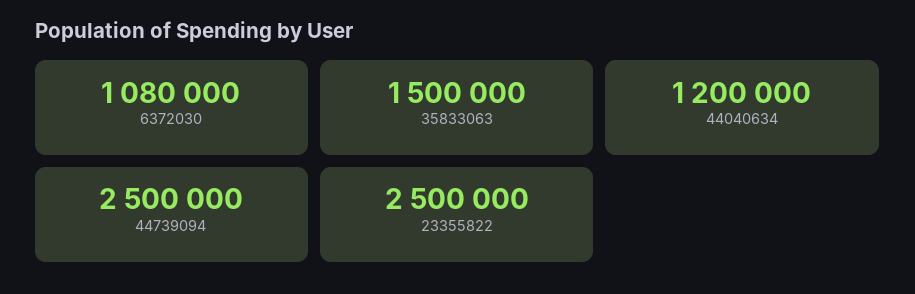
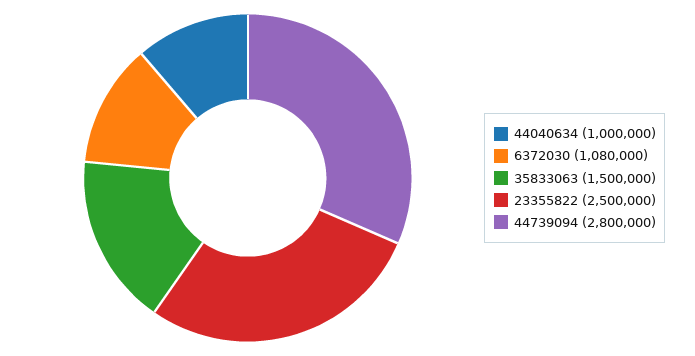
  {
    "6372030": 1080000,
    "35833063": 1500000,
-   "44040634": 1200000,
+   "44040634": 1000000,
-   "44739094": 2500000,
+   "44739094": 2800000,
    "23355822": 2500000
  }

